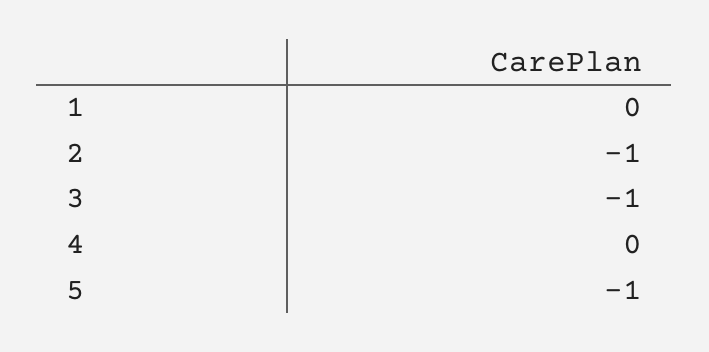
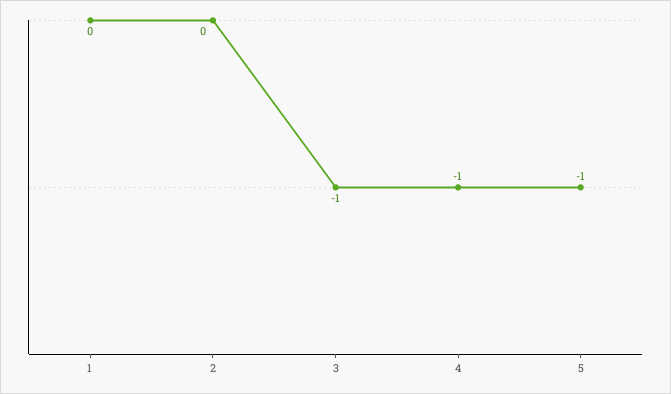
  {
    "1": 0,
-   "2": -1,
+   "2": 0,
    "3": -1,
-   "4": 0,
+   "4": -1,
    "5": -1
  }

